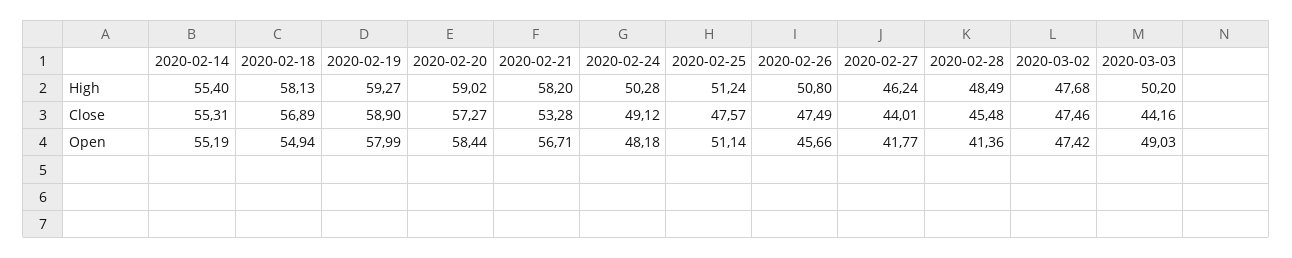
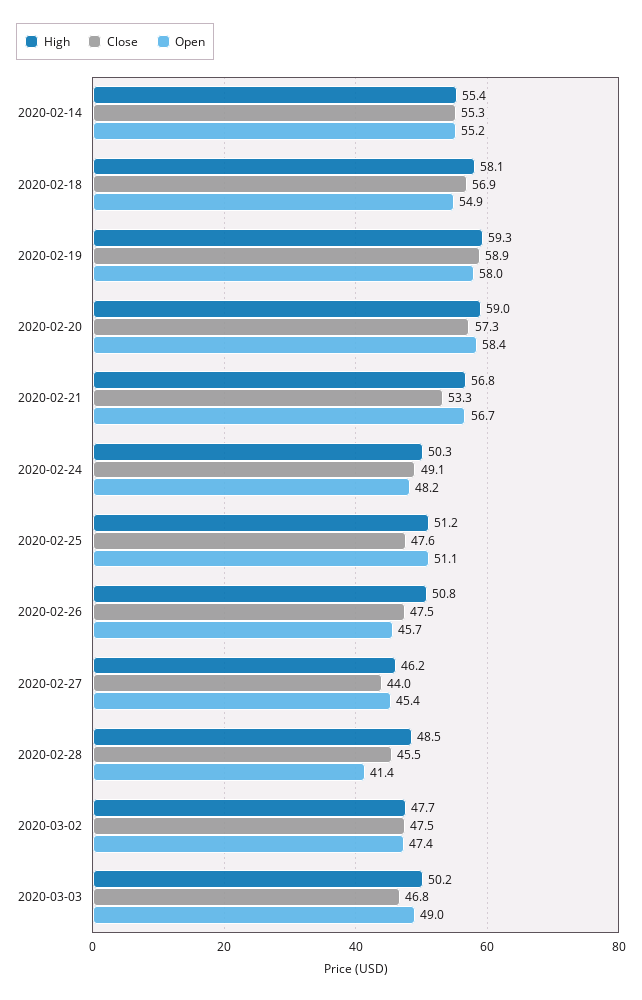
  {
    "High": {
      "2020-02-14": 55.4,
      "2020-02-18": 58.13,
      "2020-02-19": 59.27,
      "2020-02-20": 59.02,
-     "2020-02-21": 58.2,
+     "2020-02-21": 56.8,
      "2020-02-24": 50.28,
      "2020-02-25": 51.24,
      "2020-02-26": 50.8,
      "2020-02-27": 46.24,
      "2020-02-28": 48.49,
      "2020-03-02": 47.68,
      "2020-03-03": 50.2
    },
    "Close": {
      "2020-02-14": 55.31,
      "2020-02-18": 56.89,
      "2020-02-19": 58.9,
      "2020-02-20": 57.27,
      "2020-02-21": 53.28,
      "2020-02-24": 49.12,
      "2020-02-25": 47.57,
      "2020-02-26": 47.49,
      "2020-02-27": 44.01,
      "2020-02-28": 45.48,
      "2020-03-02": 47.46,
-     "2020-03-03": 44.16
+     "2020-03-03": 46.8
    },
    "Open": {
      "2020-02-14": 55.19,
      "2020-02-18": 54.94,
      "2020-02-19": 57.99,
      "2020-02-20": 58.44,
      "2020-02-21": 56.71,
      "2020-02-24": 48.18,
      "2020-02-25": 51.14,
      "2020-02-26": 45.66,
-     "2020-02-27": 41.77,
+     "2020-02-27": 45.4,
      "2020-02-28": 41.36,
      "2020-03-02": 47.42,
      "2020-03-03": 49.03
    }
  }

